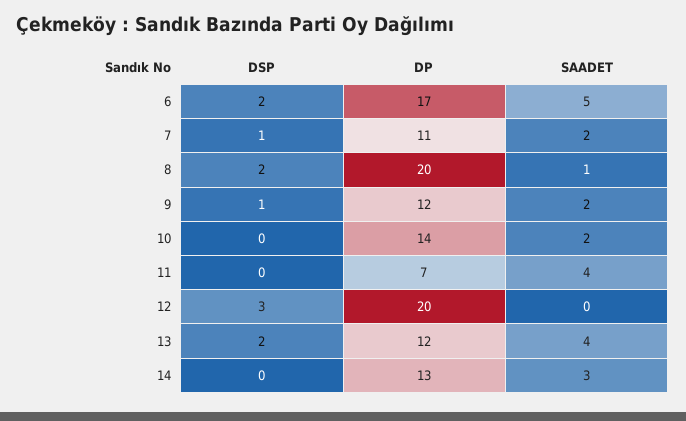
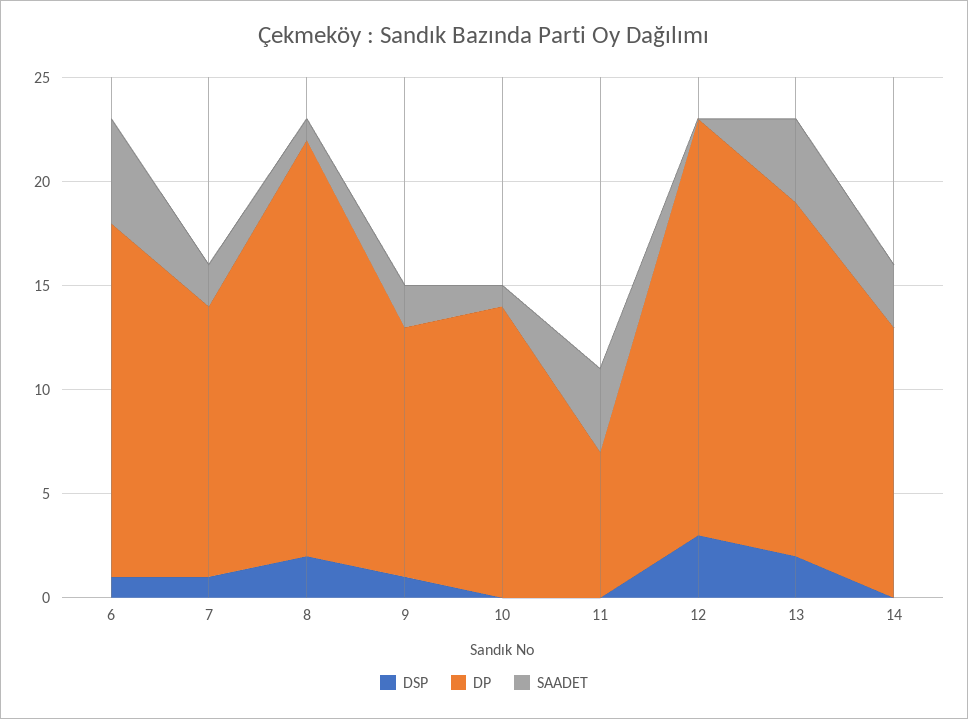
  {
    "DSP": {
-     "6": 2,
+     "6": 1,
      "7": 1,
      "8": 2,
      "9": 1,
      "10": 0,
      "11": 0,
      "12": 3,
      "13": 2,
      "14": 0
    },
    "DP": {
      "6": 17,
-     "7": 11,
+     "7": 13,
      "8": 20,
      "9": 12,
      "10": 14,
      "11": 7,
      "12": 20,
-     "13": 12,
+     "13": 17,
      "14": 13
    },
    "SAADET": {
      "6": 5,
      "7": 2,
      "8": 1,
      "9": 2,
-     "10": 2,
+     "10": 1,
      "11": 4,
      "12": 0,
      "13": 4,
      "14": 3
    }
  }

